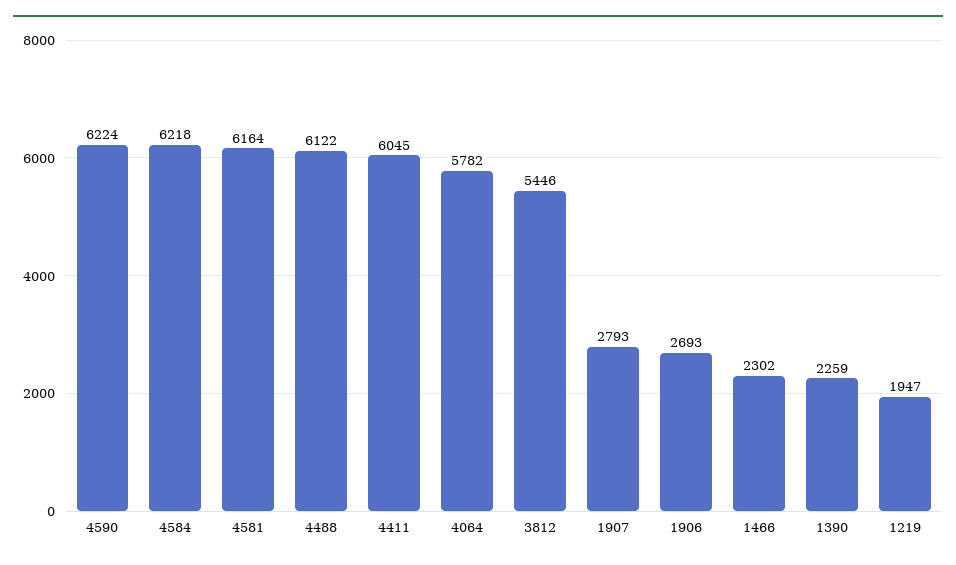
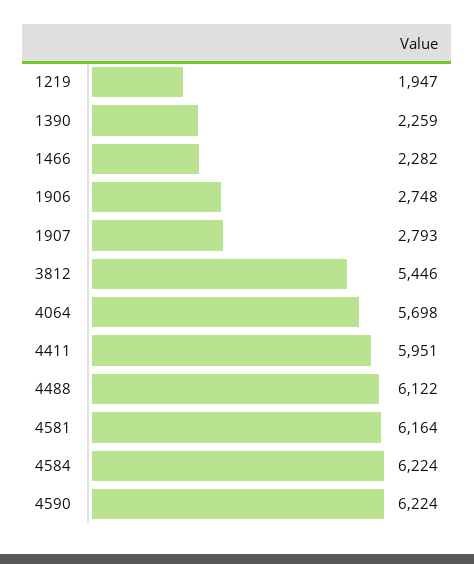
  {
    "4590": 6224,
-   "4584": 6218,
+   "4584": 6224,
    "4581": 6164,
    "4488": 6122,
-   "4411": 6045,
+   "4411": 5951,
-   "4064": 5782,
+   "4064": 5698,
    "3812": 5446,
    "1907": 2793,
-   "1906": 2693,
+   "1906": 2748,
-   "1466": 2302,
+   "1466": 2282,
    "1390": 2259,
    "1219": 1947
  }

